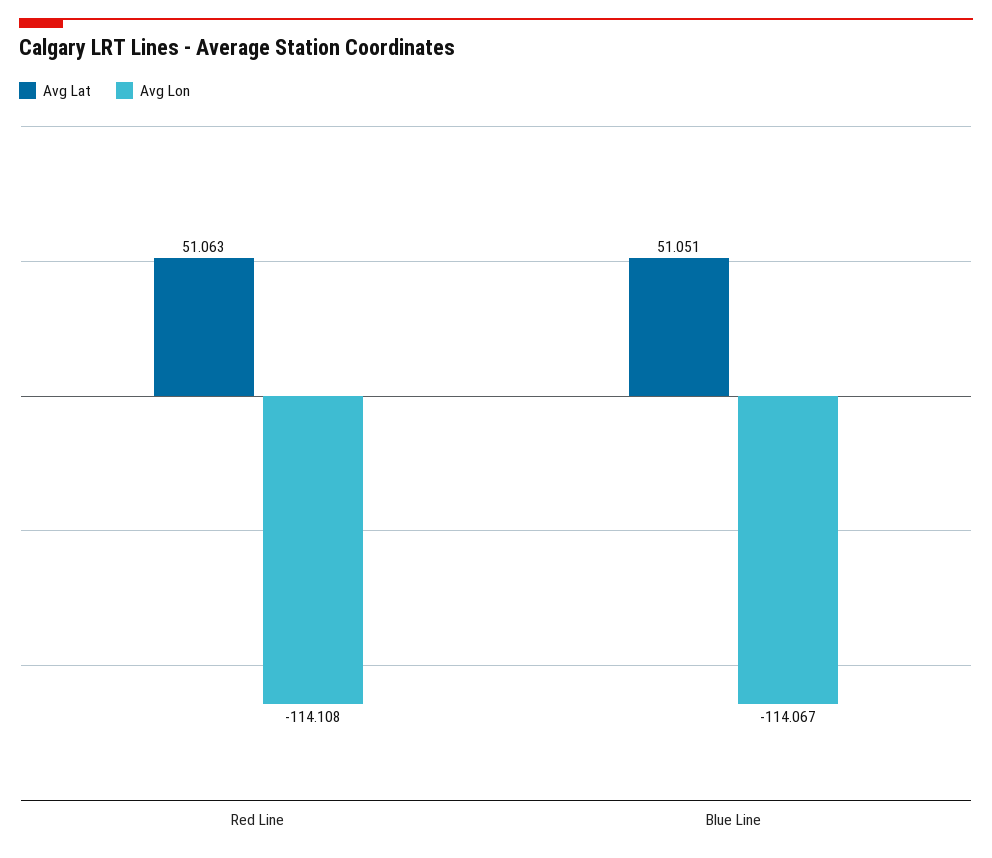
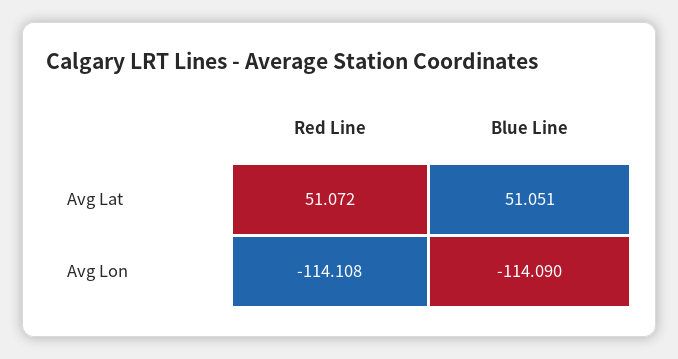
  {
    "Avg Lat": {
-     "Red Line": 51.063,
+     "Red Line": 51.072,
      "Blue Line": 51.051
    },
    "Avg Lon": {
      "Red Line": -114.108,
-     "Blue Line": -114.067
+     "Blue Line": -114.09
    }
  }

